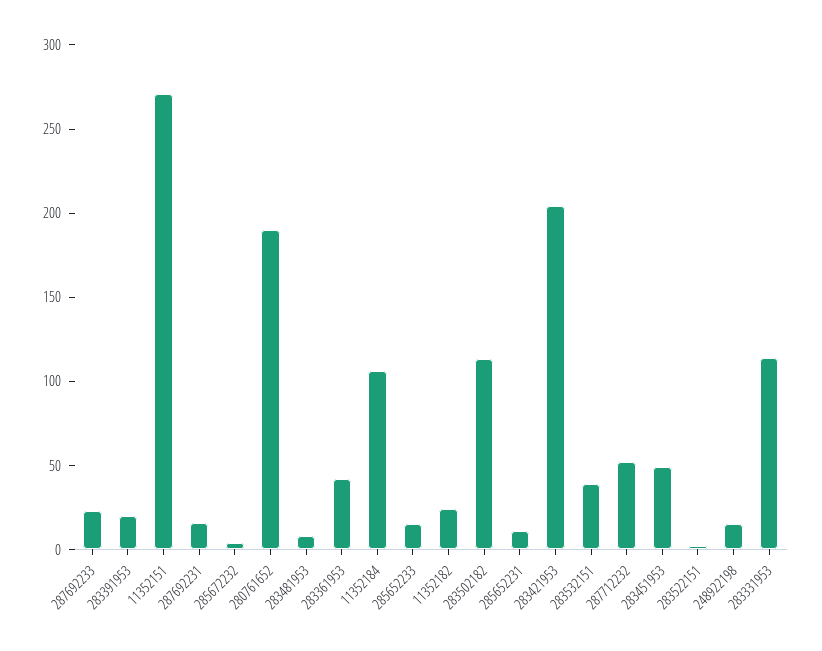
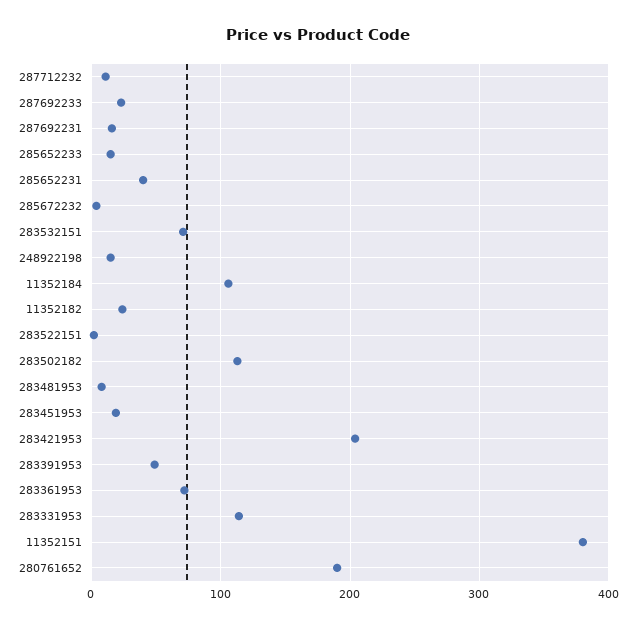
  {
    "287692233": 20,
-   "283391953": 20,
+   "283391953": 50,
-   "11352151": 270,
+   "11352151": 380,
    "287692231": 20,
    "285672232": 0,
    "280761652": 190,
    "283481953": 10,
-   "283361953": 40,
+   "283361953": 70,
    "11352184": 110,
    "285652233": 20,
    "11352182": 20,
    "283502182": 110,
-   "285652231": 10,
+   "285652231": 40,
    "283421953": 200,
-   "283532151": 40,
+   "283532151": 70,
-   "287712232": 50,
+   "287712232": 10,
-   "283451953": 50,
+   "283451953": 20,
    "283522151": 0,
    "248922198": 20,
    "283331953": 110
  }

